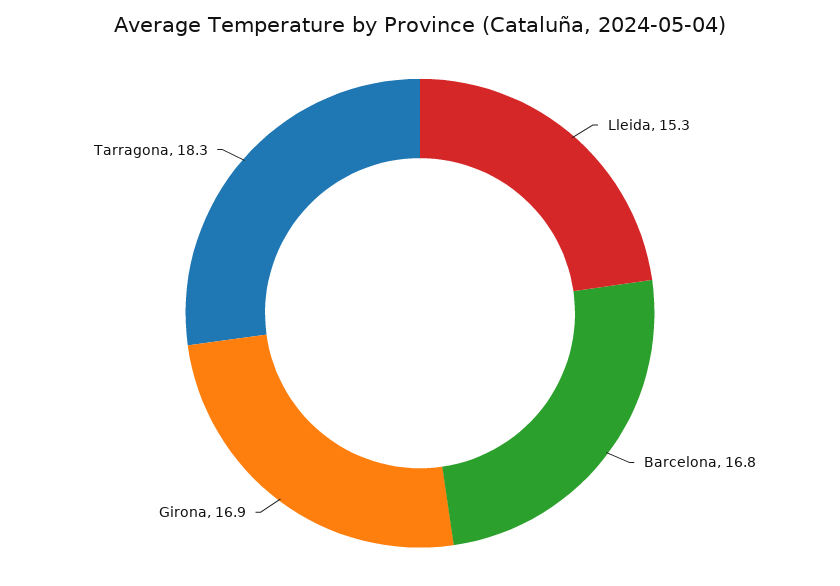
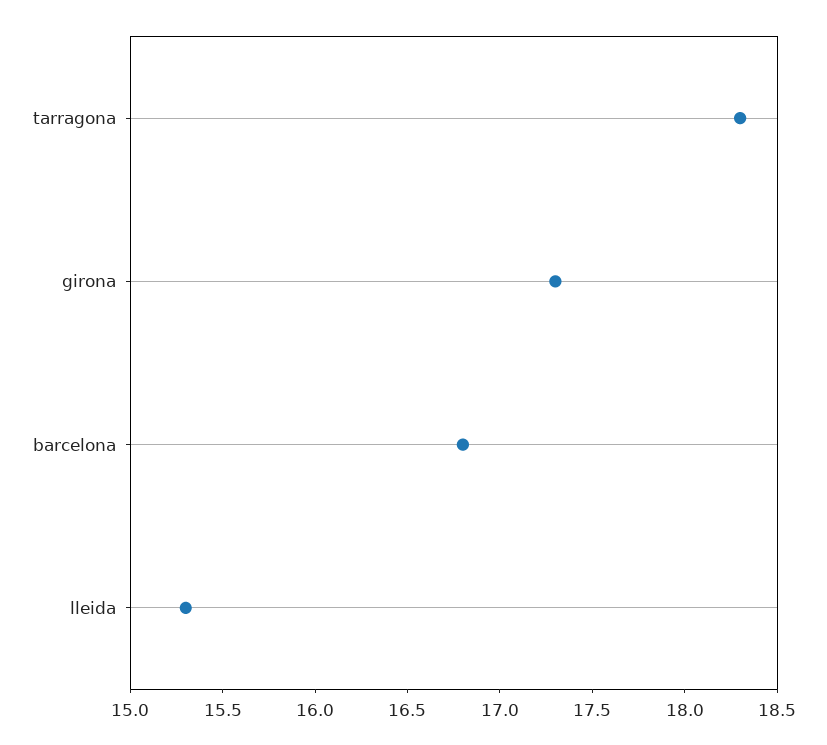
  {
    "Lleida": 15.3,
    "Barcelona": 16.8,
-   "Girona": 16.9,
+   "Girona": 17.3,
    "Tarragona": 18.3
  }

